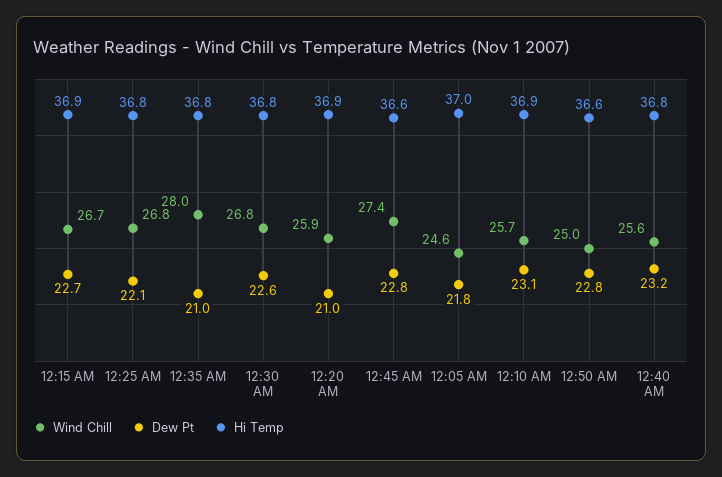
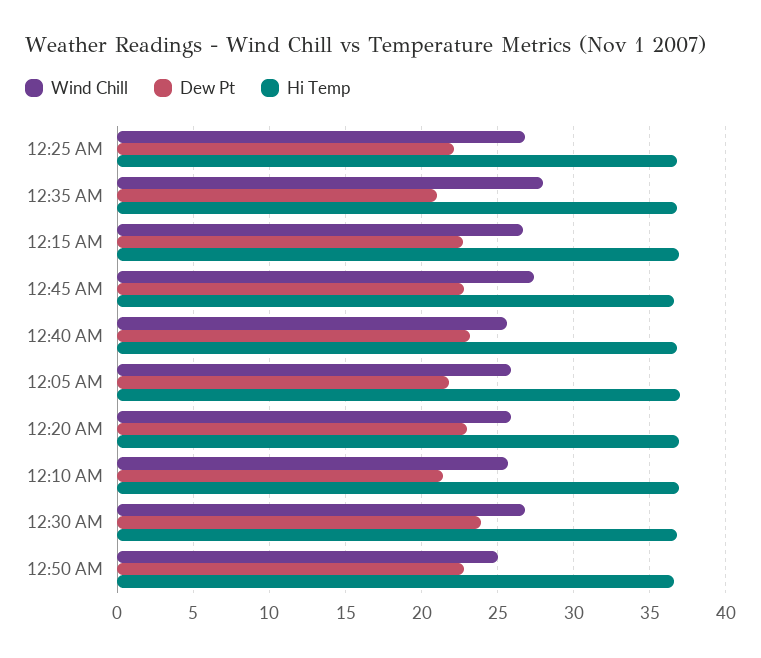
  {
    "Wind Chill": {
      "12:15 AM": 26.7,
      "12:25 AM": 26.8,
      "12:35 AM": 28,
      "12:30 AM": 26.8,
      "12:20 AM": 25.9,
      "12:45 AM": 27.4,
-     "12:05 AM": 24.6,
+     "12:05 AM": 26,
      "12:10 AM": 25.7,
      "12:50 AM": 25,
      "12:40 AM": 25.6
    },
    "Dew Pt": {
      "12:15 AM": 22.7,
      "12:25 AM": 22.1,
      "12:35 AM": 21,
-     "12:30 AM": 22.6,
+     "12:30 AM": 24,
-     "12:20 AM": 21,
+     "12:20 AM": 23,
      "12:45 AM": 22.8,
      "12:05 AM": 21.8,
-     "12:10 AM": 23.1,
+     "12:10 AM": 21.5,
      "12:50 AM": 22.8,
      "12:40 AM": 23.2
    },
    "Hi Temp": {
      "12:15 AM": 36.9,
      "12:25 AM": 36.8,
      "12:35 AM": 36.8,
      "12:30 AM": 36.8,
      "12:20 AM": 36.9,
      "12:45 AM": 36.6,
      "12:05 AM": 37,
      "12:10 AM": 36.9,
      "12:50 AM": 36.6,
      "12:40 AM": 36.8
    }
  }

